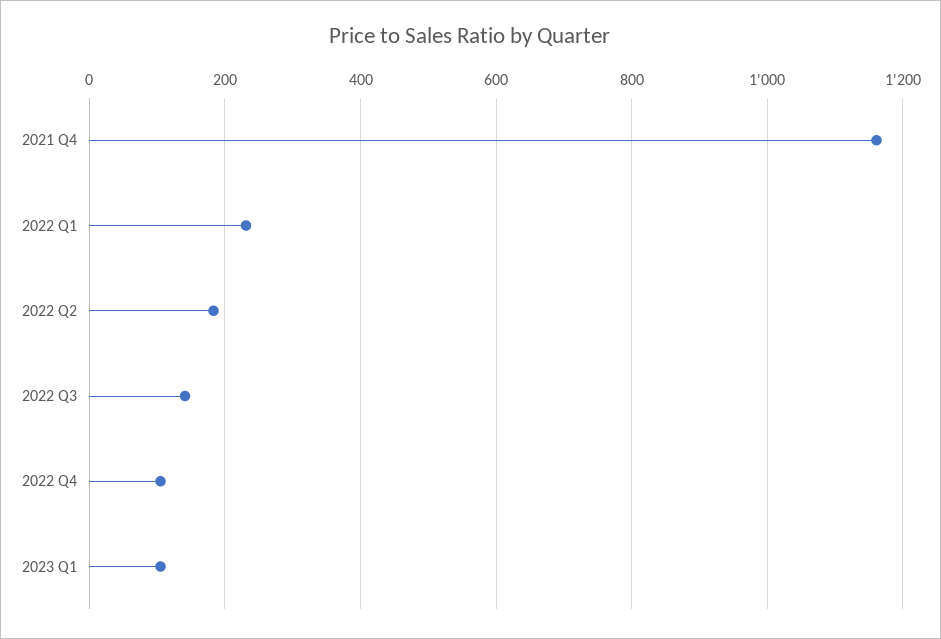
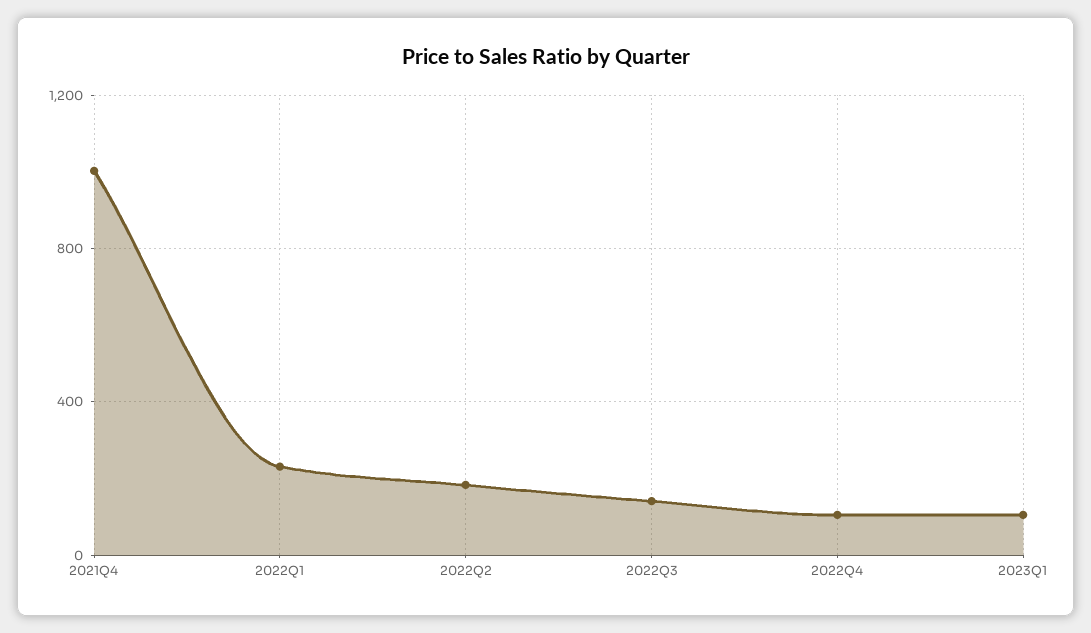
  {
-   "2021 Q4": 1160,
+   "2021 Q4": 1000,
    "2022 Q1": 240,
    "2022 Q2": 180,
    "2022 Q3": 140,
    "2022 Q4": 100,
    "2023 Q1": 100
  }

